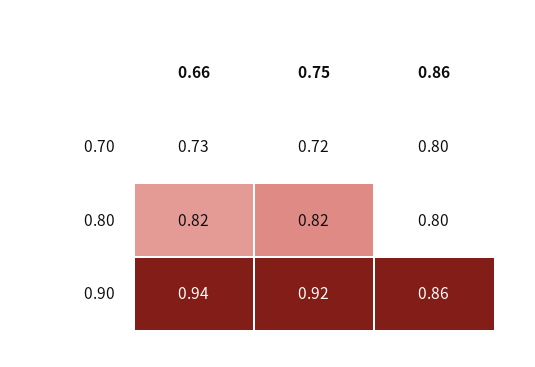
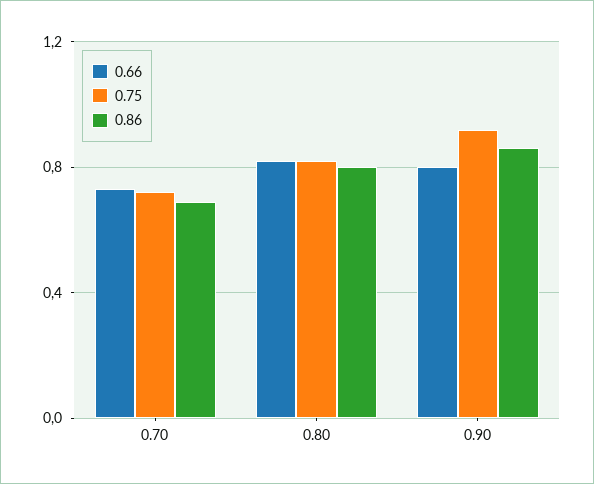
  {
    "0.66": {
      "0.70": 0.73,
      "0.80": 0.82,
-     "0.90": 0.94
+     "0.90": 0.8
    },
    "0.75": {
      "0.70": 0.72,
      "0.80": 0.82,
      "0.90": 0.92
    },
    "0.86": {
-     "0.70": 0.8,
+     "0.70": 0.7,
      "0.80": 0.8,
      "0.90": 0.86
    }
  }

